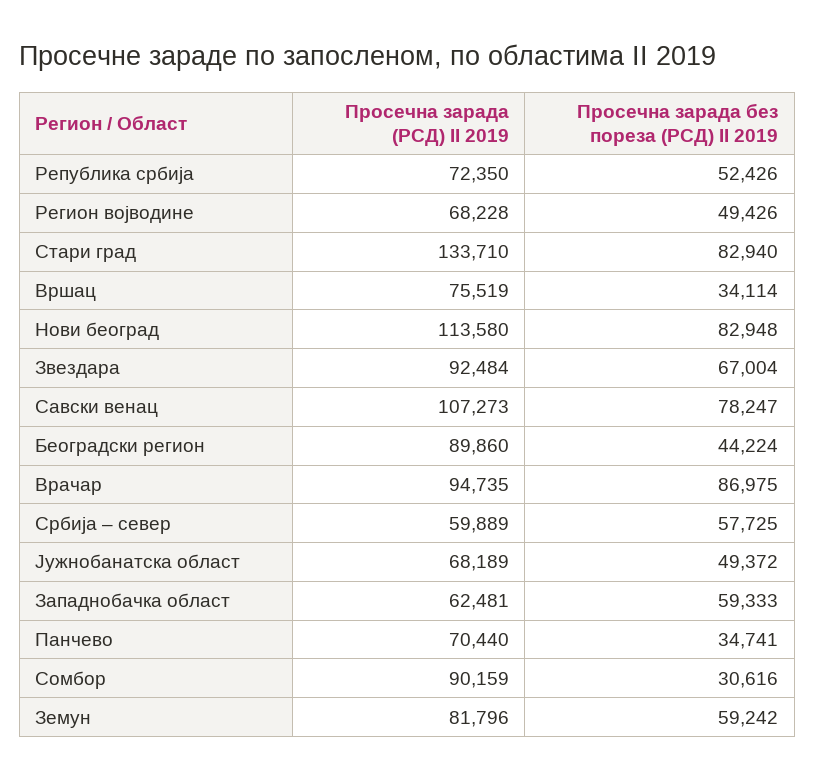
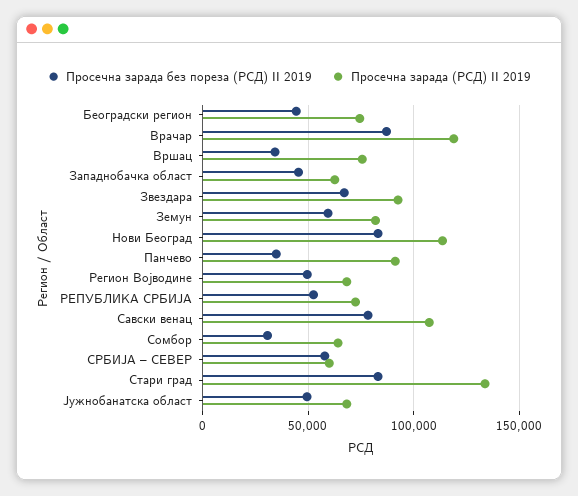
  {
    "Просечна зарада (РСД) II 2019": {
      "Република србија": 72350,
      "Регион војводине": 68228,
      "Стари град": 133710,
      "Вршац": 75519,
      "Нови београд": 113580,
      "Звездара": 92484,
      "Савски венац": 107273,
-     "Београдски регион": 89860,
+     "Београдски регион": 75000,
-     "Врачар": 94735,
+     "Врачар": 120000,
      "Србија – север": 59889,
      "Јужнобанатска област": 68189,
      "Западнобачка област": 62481,
-     "Панчево": 70440,
+     "Панчево": 90000,
-     "Сомбор": 90159,
+     "Сомбор": 65000,
      "Земун": 81796
    },
    "Просечна зарада без пореза (РСД) II 2019": {
      "Република србија": 52426,
      "Регион војводине": 49426,
      "Стари град": 82940,
      "Вршац": 34114,
      "Нови београд": 82948,
      "Звездара": 67004,
      "Савски венац": 78247,
      "Београдски регион": 44224,
      "Врачар": 86975,
      "Србија – север": 57725,
      "Јужнобанатска област": 49372,
-     "Западнобачка област": 59333,
+     "Западнобачка област": 45000,
      "Панчево": 34741,
      "Сомбор": 30616,
      "Земун": 59242
    }
  }

